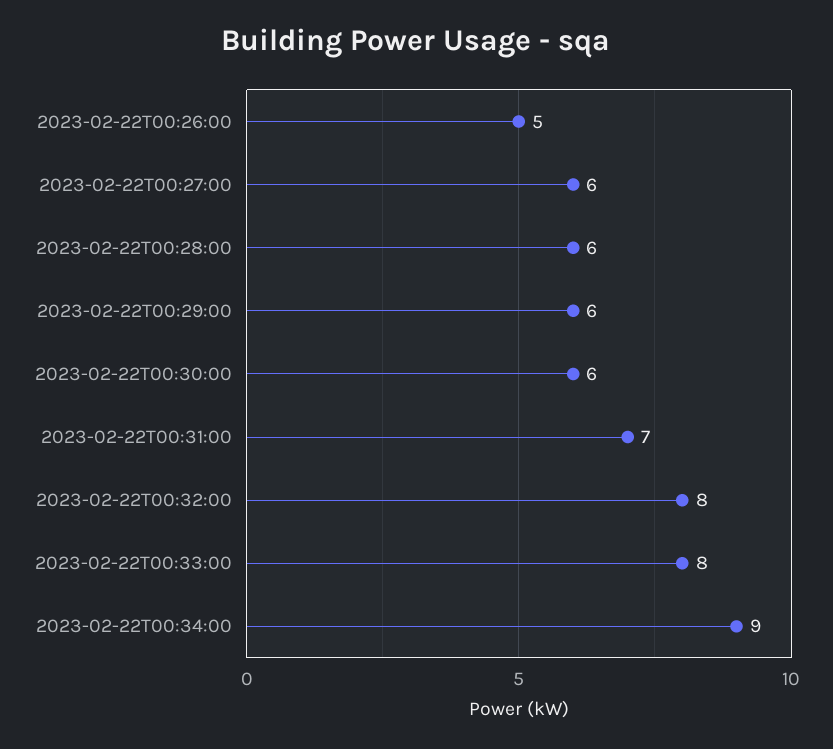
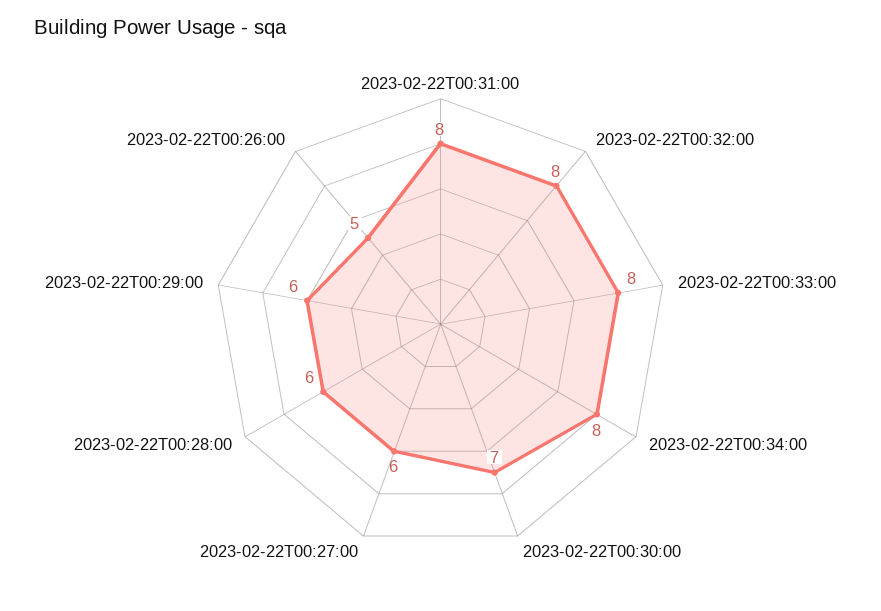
  {
    "2023-02-22T00:26:00": 5,
    "2023-02-22T00:27:00": 6,
    "2023-02-22T00:28:00": 6,
    "2023-02-22T00:29:00": 6,
-   "2023-02-22T00:30:00": 6,
+   "2023-02-22T00:30:00": 7,
-   "2023-02-22T00:31:00": 7,
+   "2023-02-22T00:31:00": 8,
    "2023-02-22T00:32:00": 8,
    "2023-02-22T00:33:00": 8,
-   "2023-02-22T00:34:00": 9
+   "2023-02-22T00:34:00": 8
  }

